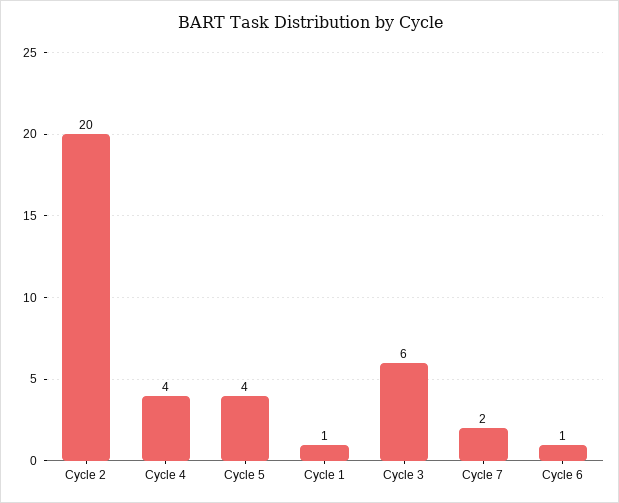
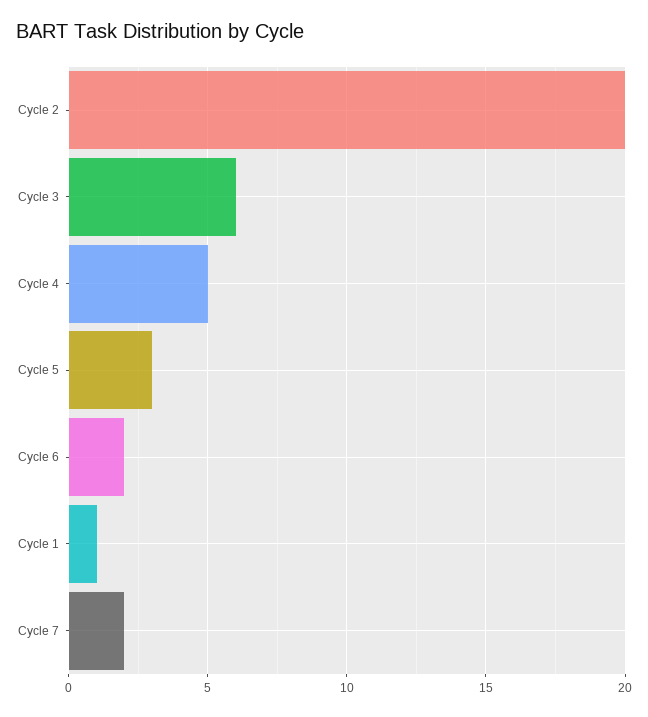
  {
    "Cycle 2": 20,
-   "Cycle 4": 4,
+   "Cycle 4": 5,
-   "Cycle 5": 4,
+   "Cycle 5": 3,
    "Cycle 1": 1,
    "Cycle 3": 6,
    "Cycle 7": 2,
-   "Cycle 6": 1
+   "Cycle 6": 2
  }

